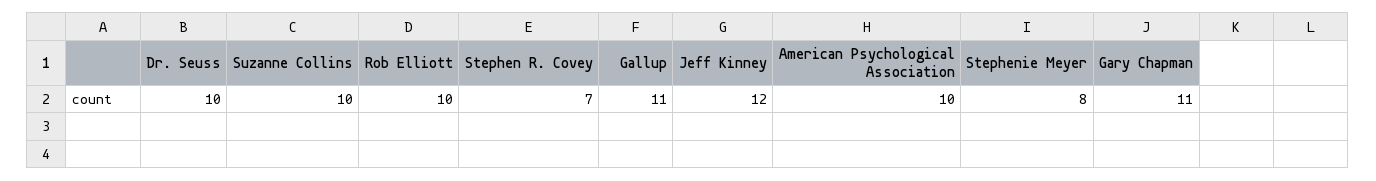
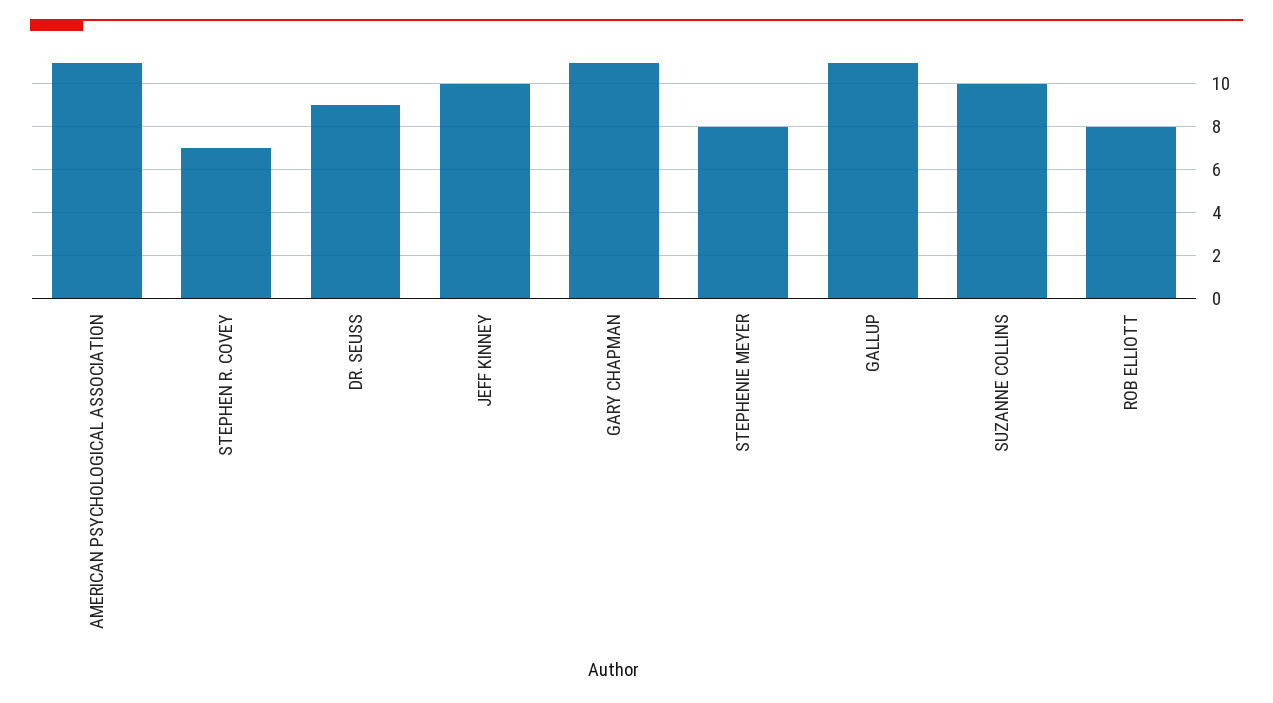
  {
-   "Dr. Seuss": 10,
+   "Dr. Seuss": 9,
    "Suzanne Collins": 10,
-   "Rob Elliott": 10,
+   "Rob Elliott": 8,
    "Stephen R. Covey": 7,
    "Gallup": 11,
-   "Jeff Kinney": 12,
+   "Jeff Kinney": 10,
-   "American Psychological Association": 10,
+   "American Psychological Association": 11,
    "Stephenie Meyer": 8,
    "Gary Chapman": 11
  }

